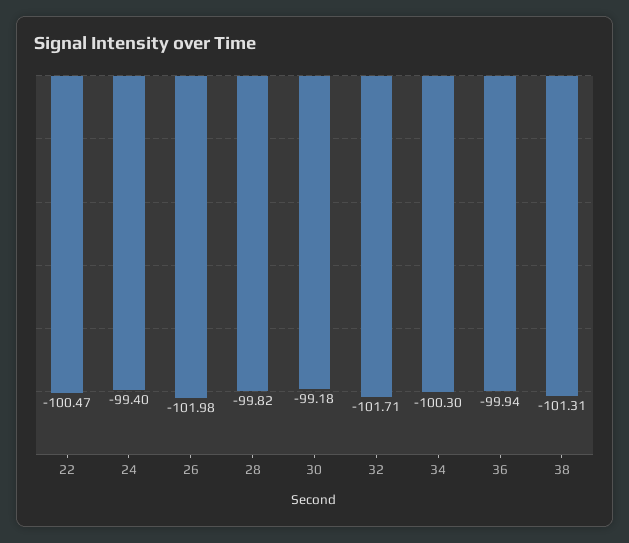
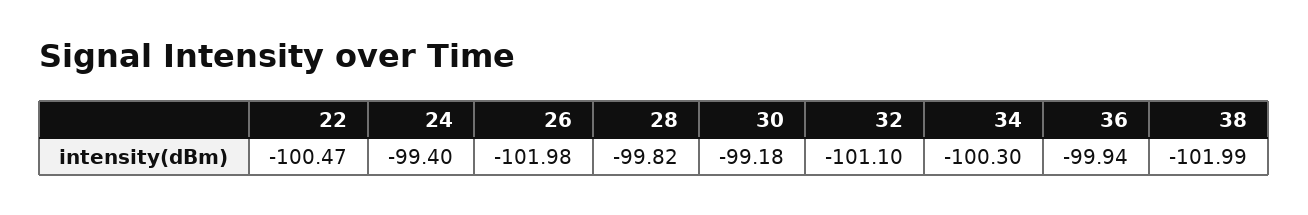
  {
    "22": -100.47,
    "24": -99.4,
    "26": -101.98,
    "28": -99.82,
    "30": -99.18,
-   "32": -101.71,
+   "32": -101.1,
    "34": -100.3,
    "36": -99.94,
-   "38": -101.31
+   "38": -101.99
  }

